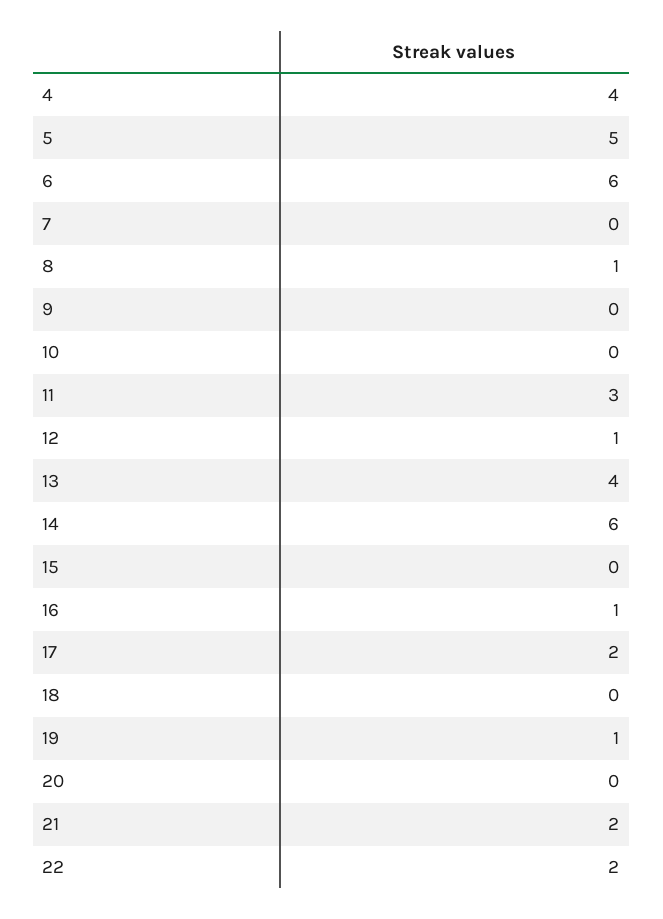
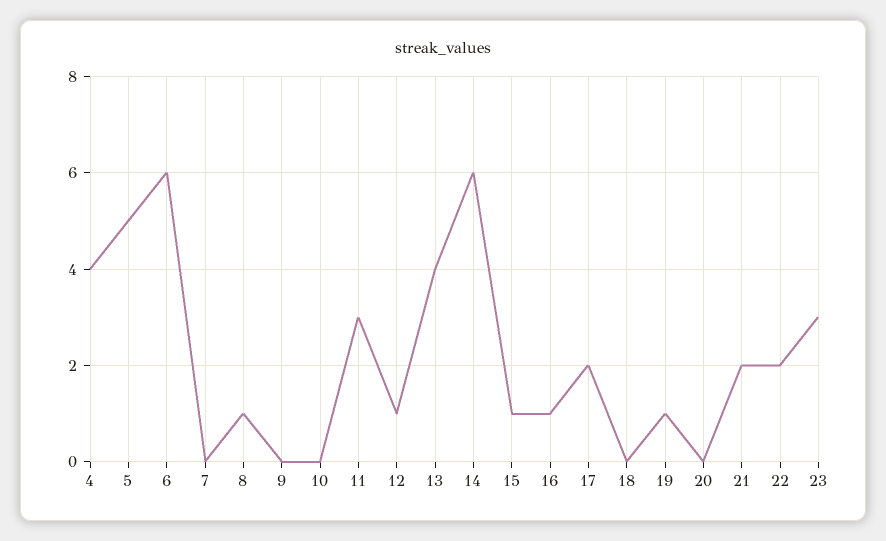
  {
    "4": 4,
    "5": 5,
    "6": 6,
    "7": 0,
    "8": 1,
    "9": 0,
    "10": 0,
    "11": 3,
    "12": 1,
    "13": 4,
    "14": 6,
-   "15": 0,
+   "15": 1,
    "16": 1,
    "17": 2,
    "18": 0,
    "19": 1,
    "20": 0,
    "21": 2,
-   "22": 2
+   "22": 2,
+   "23": 3
  }

